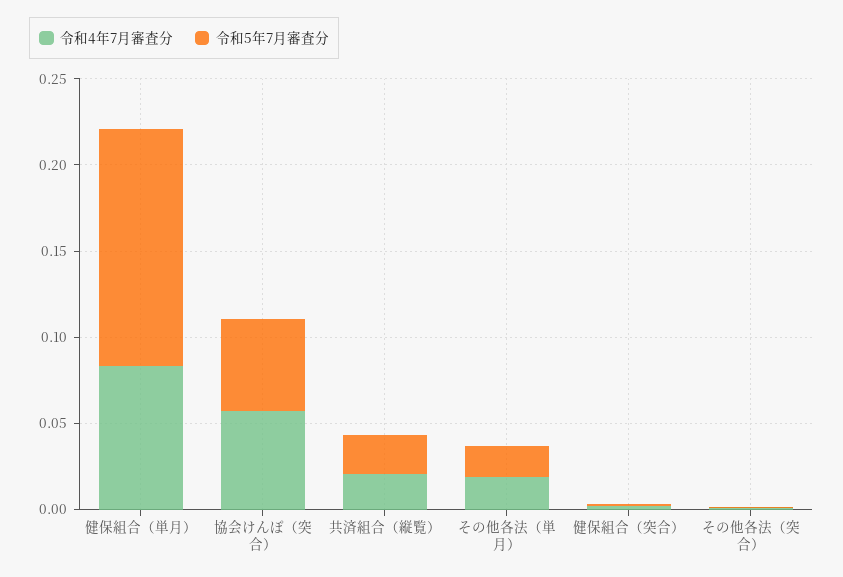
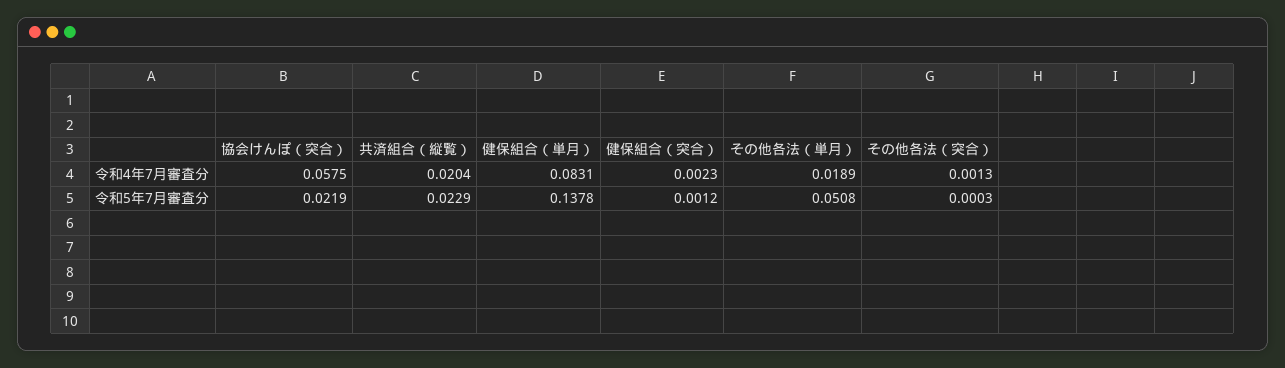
  {
    "令和4年7月審査分": {
      "健保組合（単月）": 0.0831,
      "協会けんぽ（突合）": 0.0575,
      "共済組合（縦覧）": 0.0204,
      "その他各法（単月）": 0.0189,
      "健保組合（突合）": 0.0023,
      "その他各法（突合）": 0.0013
    },
    "令和5年7月審査分": {
      "健保組合（単月）": 0.1378,
-     "協会けんぽ（突合）": 0.05,
+     "協会けんぽ（突合）": 0.0219,
      "共済組合（縦覧）": 0.0229,
-     "その他各法（単月）": 0.02,
+     "その他各法（単月）": 0.0508,
      "健保組合（突合）": 0.0012,
      "その他各法（突合）": 0.0003
    }
  }

